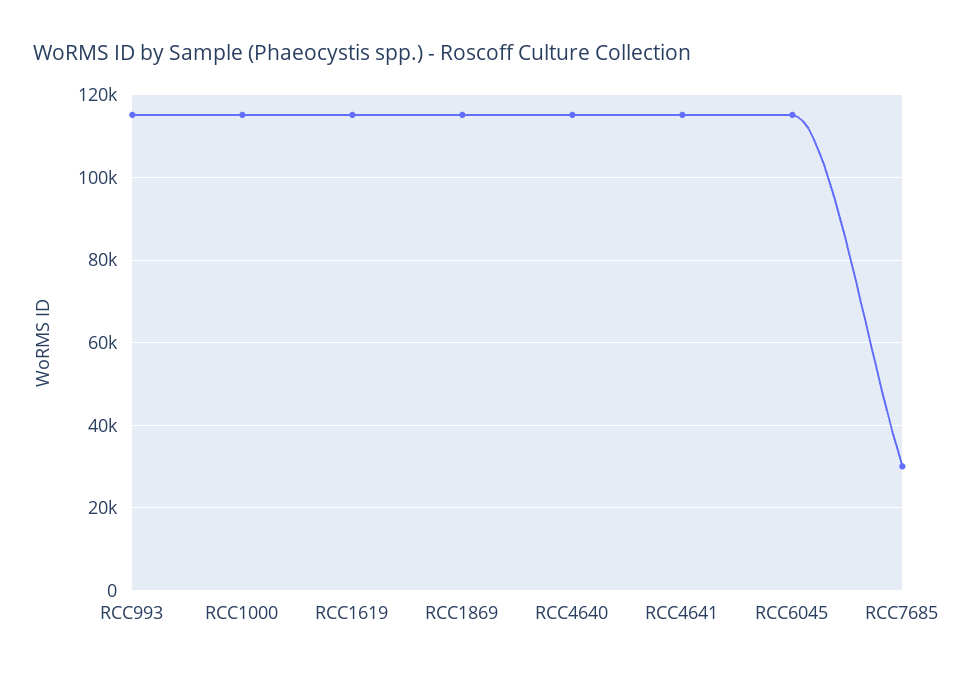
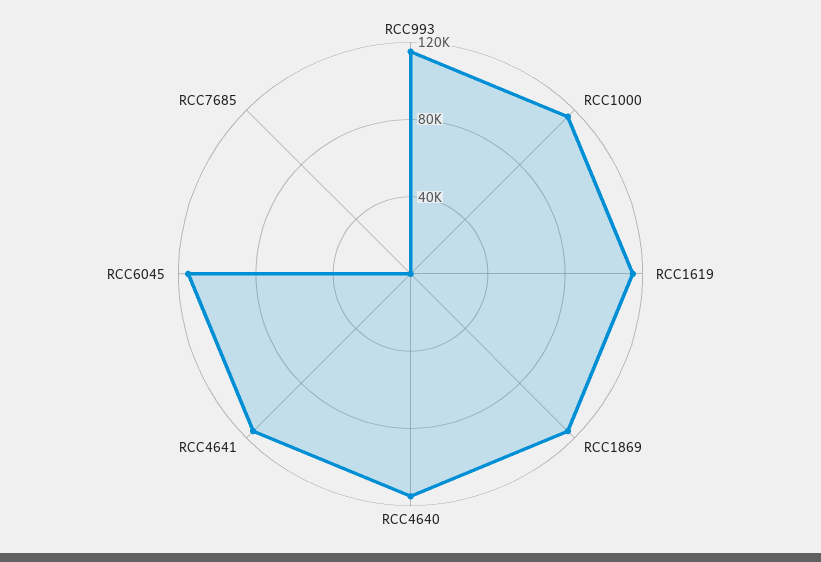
  {
    "RCC993": 116000,
    "RCC1000": 116000,
    "RCC1619": 116000,
    "RCC1869": 116000,
    "RCC4640": 116000,
    "RCC4641": 116000,
    "RCC6045": 116000,
-   "RCC7685": 30000
+   "RCC7685": 0
  }

